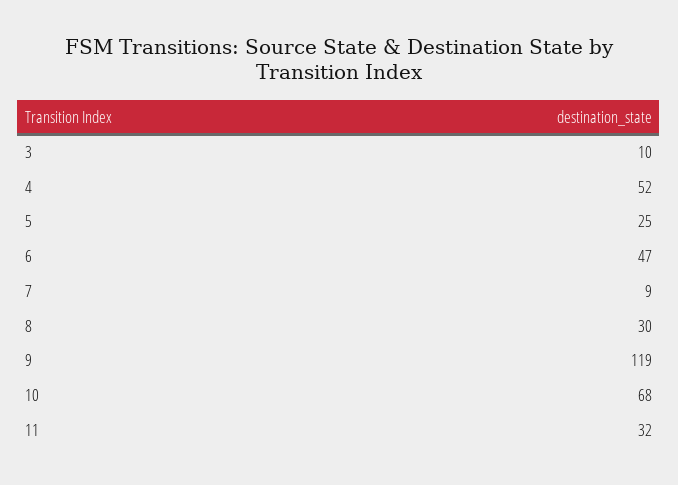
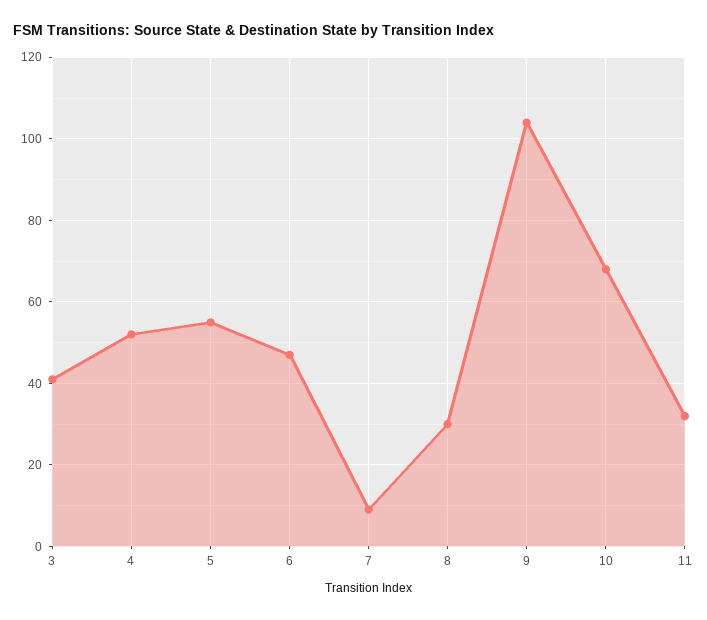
  {
-   "3": 10,
+   "3": 40,
    "4": 52,
-   "5": 25,
+   "5": 55,
    "6": 47,
    "7": 9,
    "8": 30,
-   "9": 119,
+   "9": 105,
    "10": 68,
    "11": 32
  }

